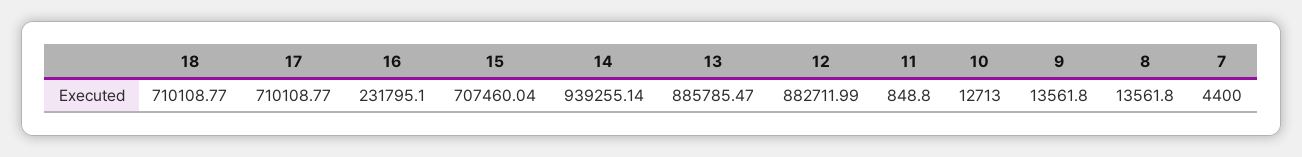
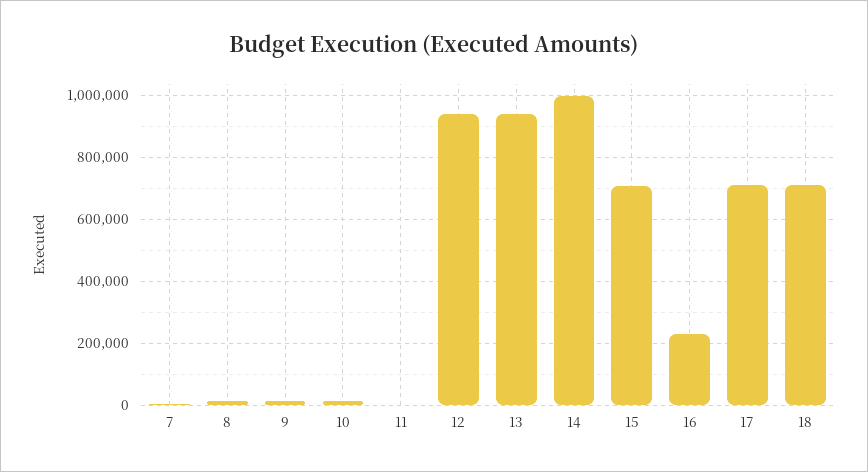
  {
    "18": 710108.77,
    "17": 710108.77,
    "16": 231795.1,
    "15": 707460.04,
-   "14": 939255.14,
+   "14": 1000000,
-   "13": 885785.47,
+   "13": 940000,
-   "12": 882711.99,
+   "12": 940000,
    "11": 848.8,
    "10": 12713,
    "9": 13561.8,
    "8": 13561.8,
    "7": 4400
  }

